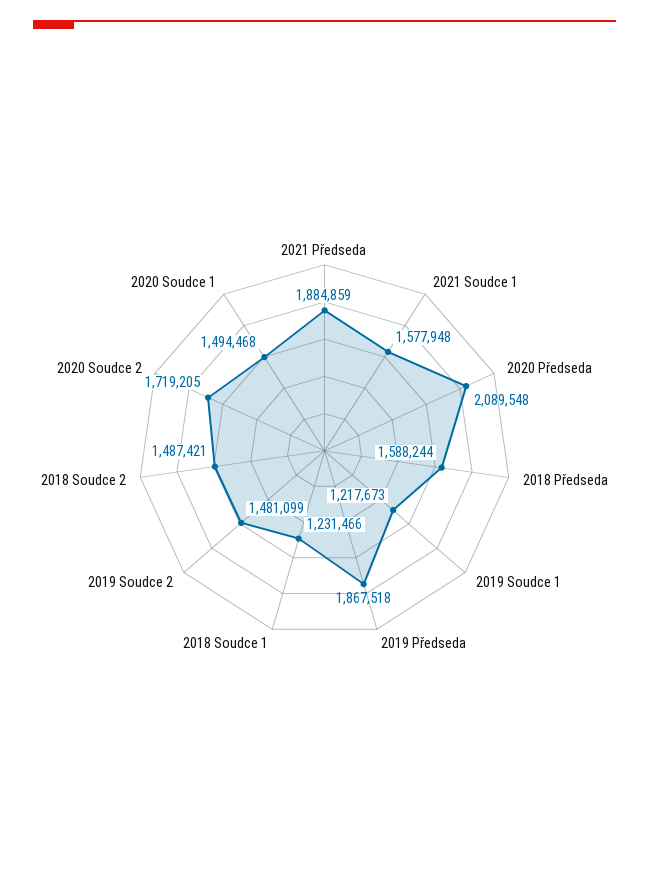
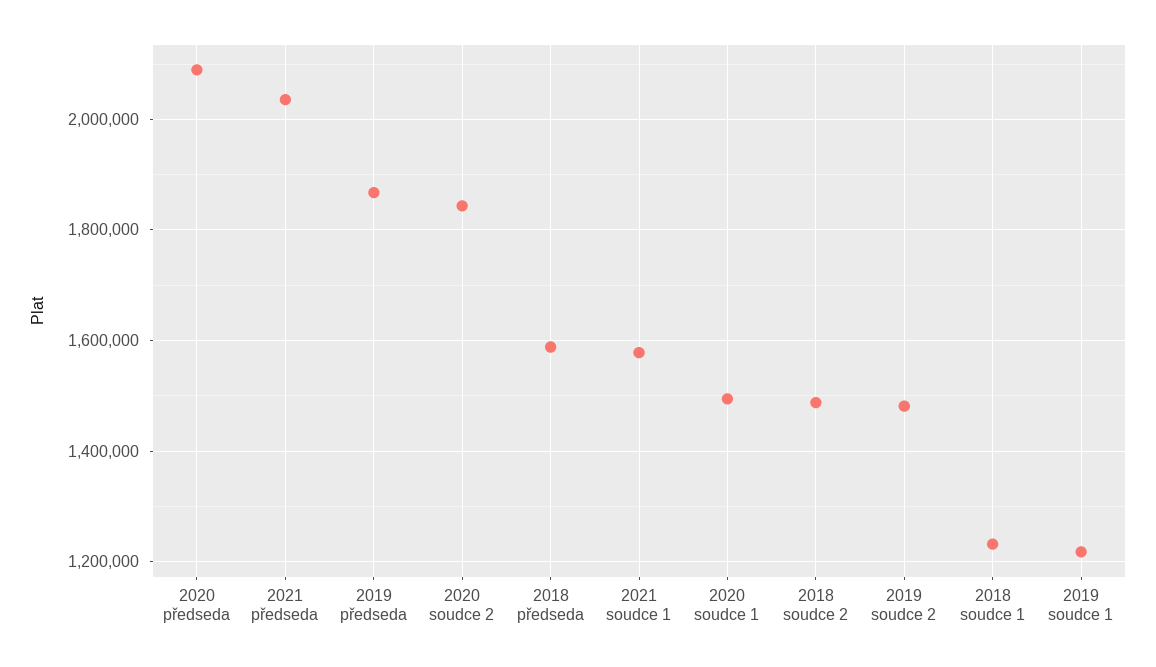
  {
-   "2021 Předseda": 1884859,
+   "2021 Předseda": 2040000,
    "2021 Soudce 1": 1577948,
    "2020 Předseda": 2089548,
    "2018 Předseda": 1588244,
    "2019 Soudce 1": 1217673,
    "2019 Předseda": 1867518,
    "2018 Soudce 1": 1231466,
    "2019 Soudce 2": 1481099,
    "2018 Soudce 2": 1487421,
-   "2020 Soudce 2": 1719205,
+   "2020 Soudce 2": 1840000,
    "2020 Soudce 1": 1494468
  }

